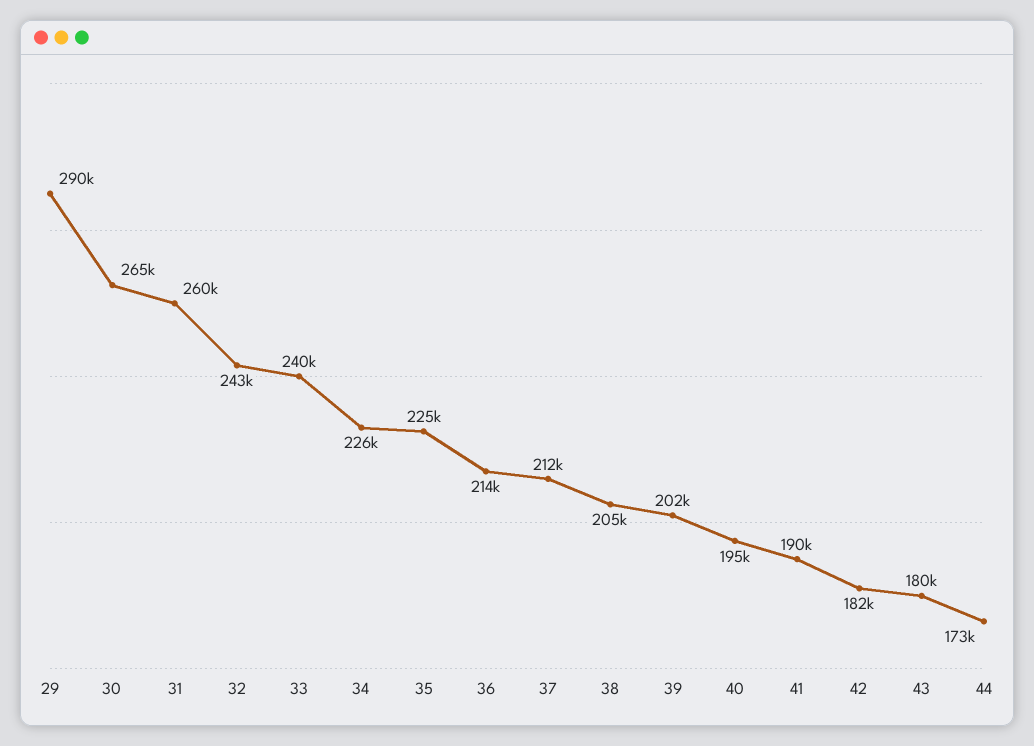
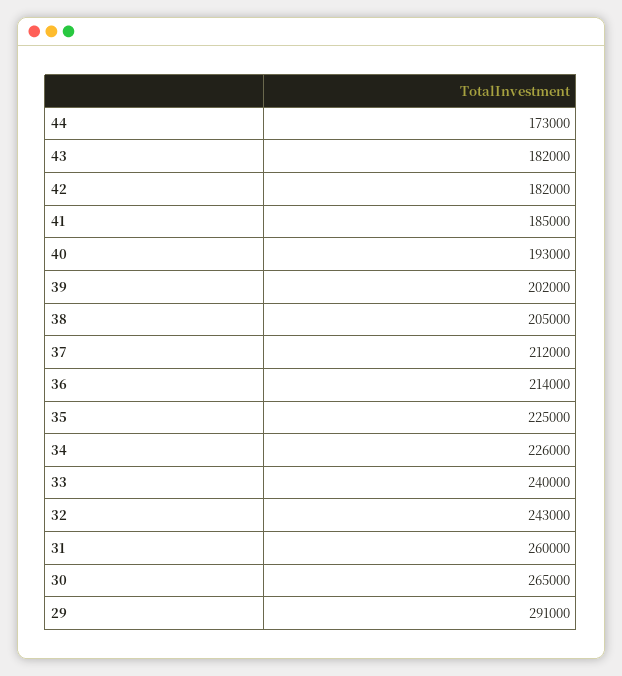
  {
-   "29": 290000,
+   "29": 291000,
    "30": 265000,
    "31": 260000,
    "32": 243000,
    "33": 240000,
    "34": 226000,
    "35": 225000,
    "36": 214000,
    "37": 212000,
    "38": 205000,
    "39": 202000,
-   "40": 195000,
+   "40": 193000,
-   "41": 190000,
+   "41": 185000,
    "42": 182000,
-   "43": 180000,
+   "43": 182000,
    "44": 173000
  }

